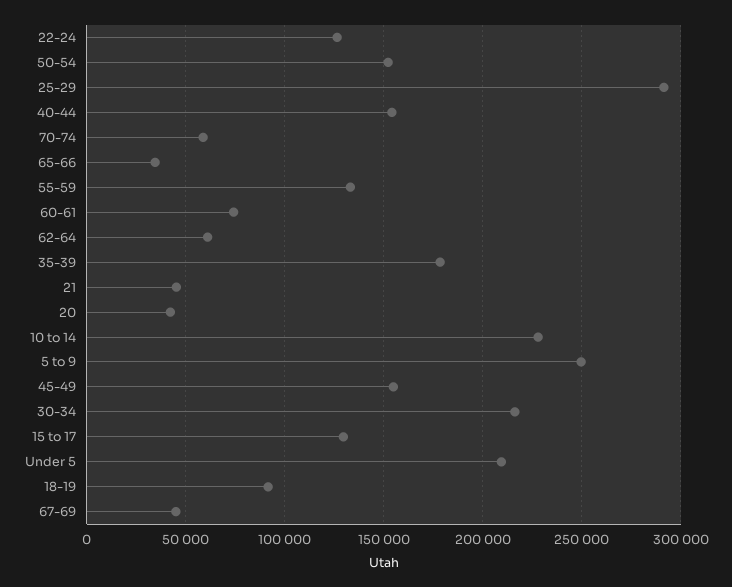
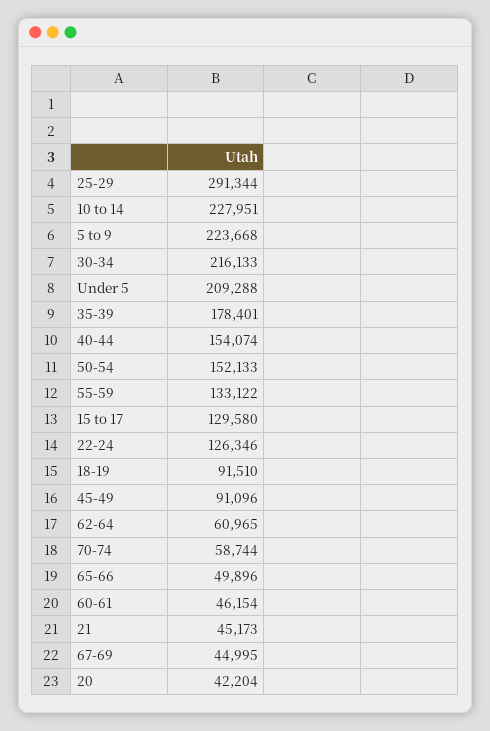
  {
    "22-24": 126346,
    "50-54": 152133,
    "25-29": 291344,
    "40-44": 154074,
    "70-74": 58744,
-   "65-66": 35000,
+   "65-66": 49896,
    "55-59": 133122,
-   "60-61": 75000,
+   "60-61": 46154,
    "62-64": 60965,
    "35-39": 178401,
    "21": 45173,
    "20": 42204,
    "10 to 14": 227951,
-   "5 to 9": 250000,
+   "5 to 9": 223668,
-   "45-49": 155000,
+   "45-49": 91096,
    "30-34": 216133,
    "15 to 17": 129580,
    "Under 5": 209288,
    "18-19": 91510,
    "67-69": 44995
  }

